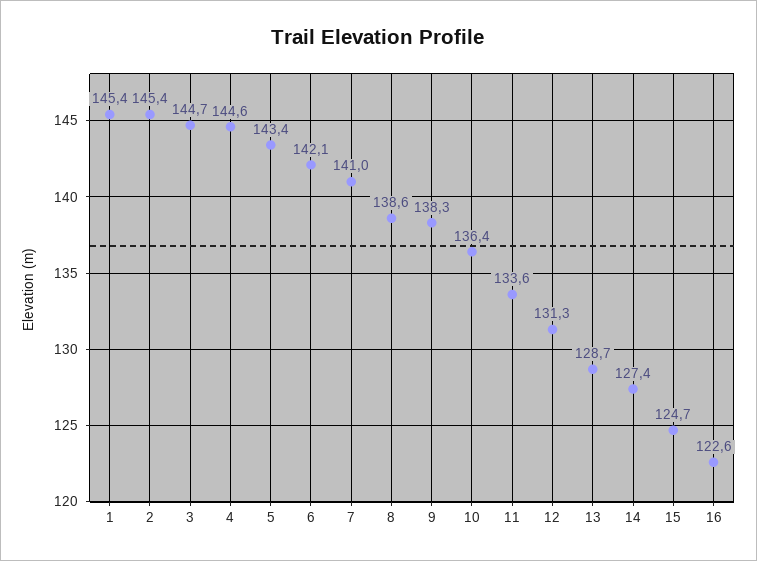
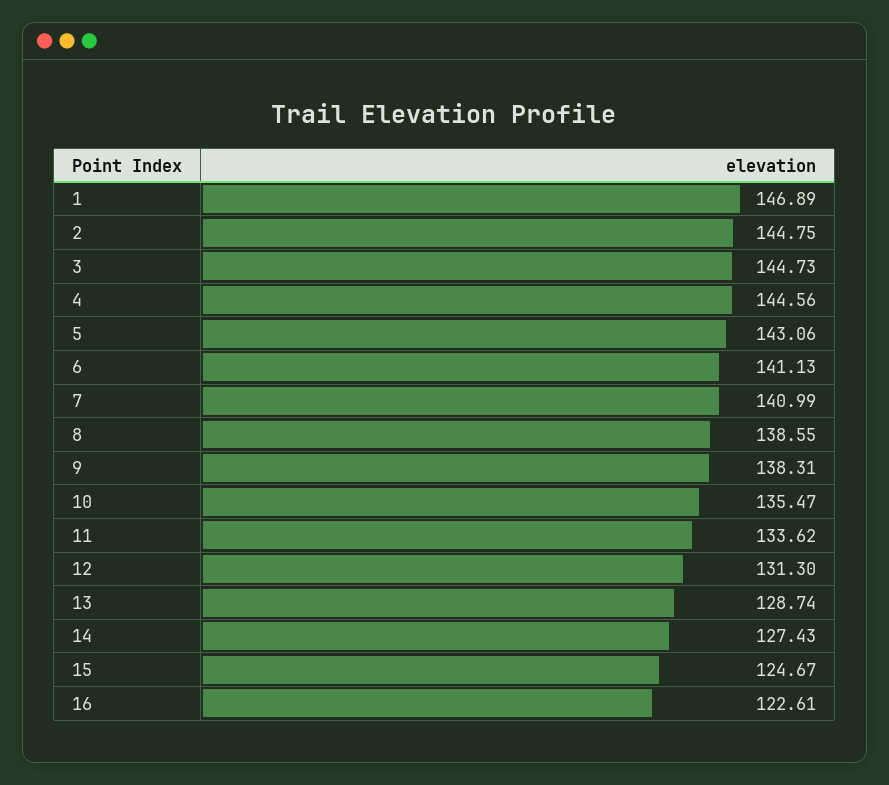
  {
-   "1": 145.4,
+   "1": 146.89,
-   "2": 145.4,
+   "2": 144.75,
    "3": 144.73,
    "4": 144.56,
-   "5": 143.4,
+   "5": 143.06,
-   "6": 142.1,
+   "6": 141.13,
    "7": 140.99,
    "8": 138.55,
    "9": 138.31,
-   "10": 136.4,
+   "10": 135.47,
    "11": 133.62,
    "12": 131.3,
    "13": 128.74,
    "14": 127.43,
    "15": 124.67,
    "16": 122.61
  }

